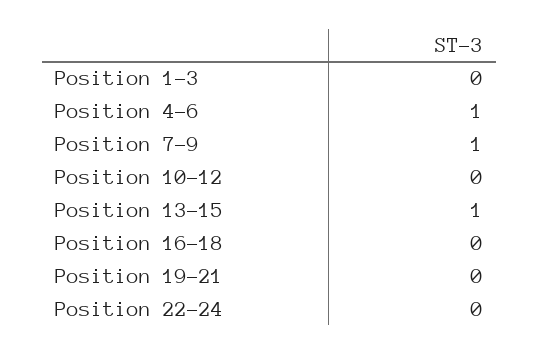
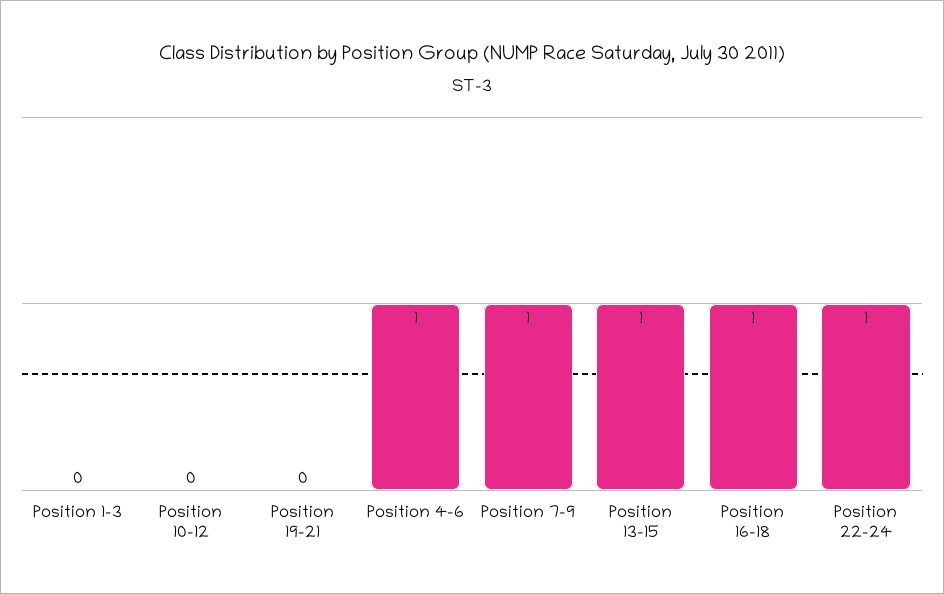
  {
    "Position 1-3": 0,
    "Position 4-6": 1,
    "Position 7-9": 1,
    "Position 10-12": 0,
    "Position 13-15": 1,
-   "Position 16-18": 0,
+   "Position 16-18": 1,
    "Position 19-21": 0,
-   "Position 22-24": 0
+   "Position 22-24": 1
  }

